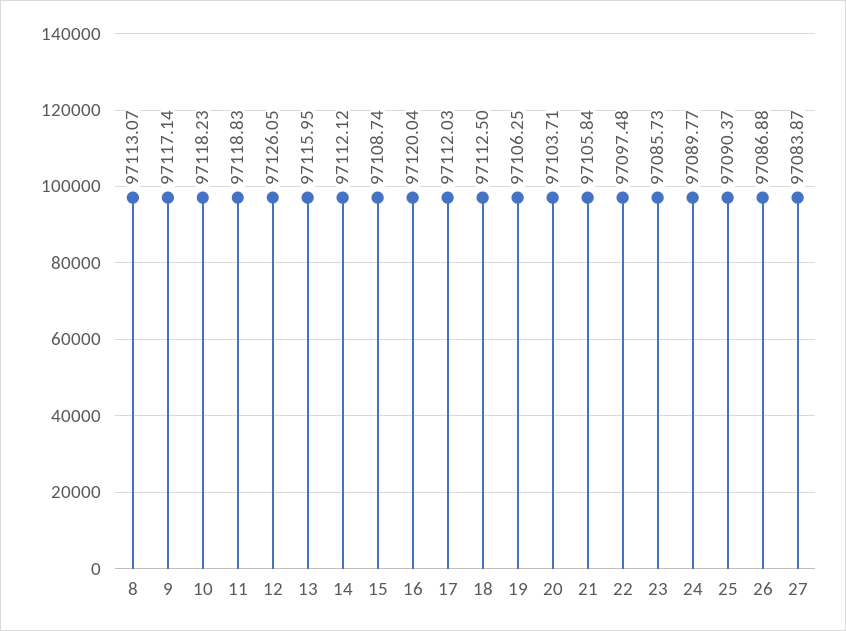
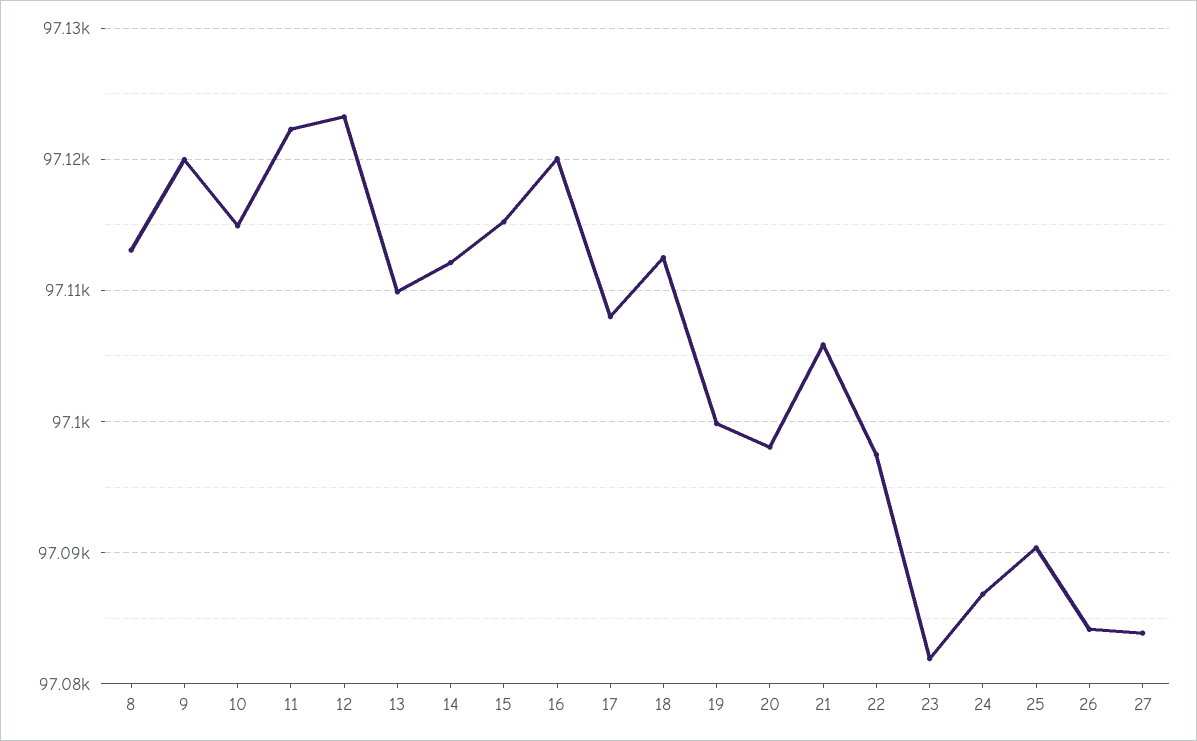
  {
    "8": 97113.07,
-   "9": 97117.14,
+   "9": 97120,
-   "10": 97118.23,
+   "10": 97115,
-   "11": 97118.83,
+   "11": 97122,
-   "12": 97126.05,
+   "12": 97123,
-   "13": 97115.95,
+   "13": 97110,
    "14": 97112.12,
-   "15": 97108.74,
+   "15": 97115,
    "16": 97120.04,
-   "17": 97112.03,
+   "17": 97108,
    "18": 97112.5,
-   "19": 97106.25,
+   "19": 97100,
-   "20": 97103.71,
+   "20": 97098,
    "21": 97105.84,
    "22": 97097.48,
-   "23": 97085.73,
+   "23": 97082,
-   "24": 97089.77,
+   "24": 97087,
    "25": 97090.37,
-   "26": 97086.88,
+   "26": 97084,
    "27": 97083.87
  }

